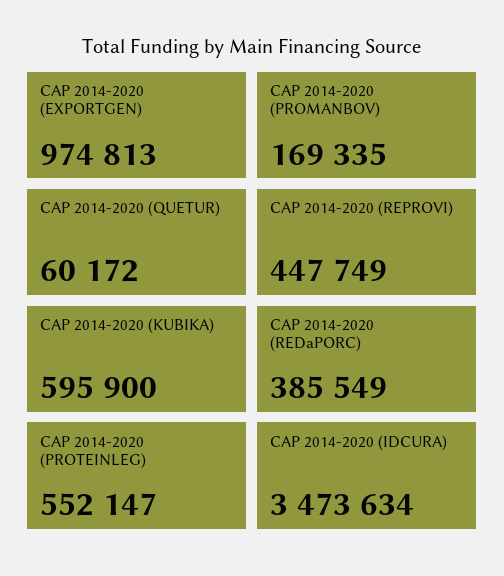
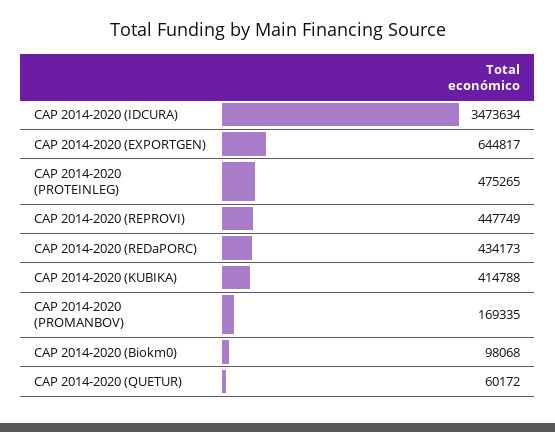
  {
-   "CAP 2014-2020 (EXPORTGEN)": 974813,
+   "CAP 2014-2020 (EXPORTGEN)": 644817,
    "CAP 2014-2020 (PROMANBOV)": 169335,
    "CAP 2014-2020 (QUETUR)": 60172,
    "CAP 2014-2020 (REPROVI)": 447749,
-   "CAP 2014-2020 (KUBIKA)": 595900,
+   "CAP 2014-2020 (KUBIKA)": 414788,
-   "CAP 2014-2020 (REDaPORC)": 385549,
+   "CAP 2014-2020 (REDaPORC)": 434173,
-   "CAP 2014-2020 (PROTEINLEG)": 552147,
+   "CAP 2014-2020 (PROTEINLEG)": 475265,
-   "CAP 2014-2020 (IDCURA)": 3473634
+   "CAP 2014-2020 (IDCURA)": 3473634,
+   "CAP 2014-2020 (Biokm0)": 98068
  }

